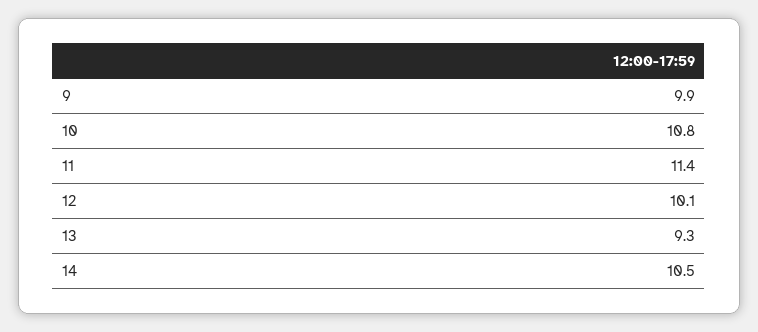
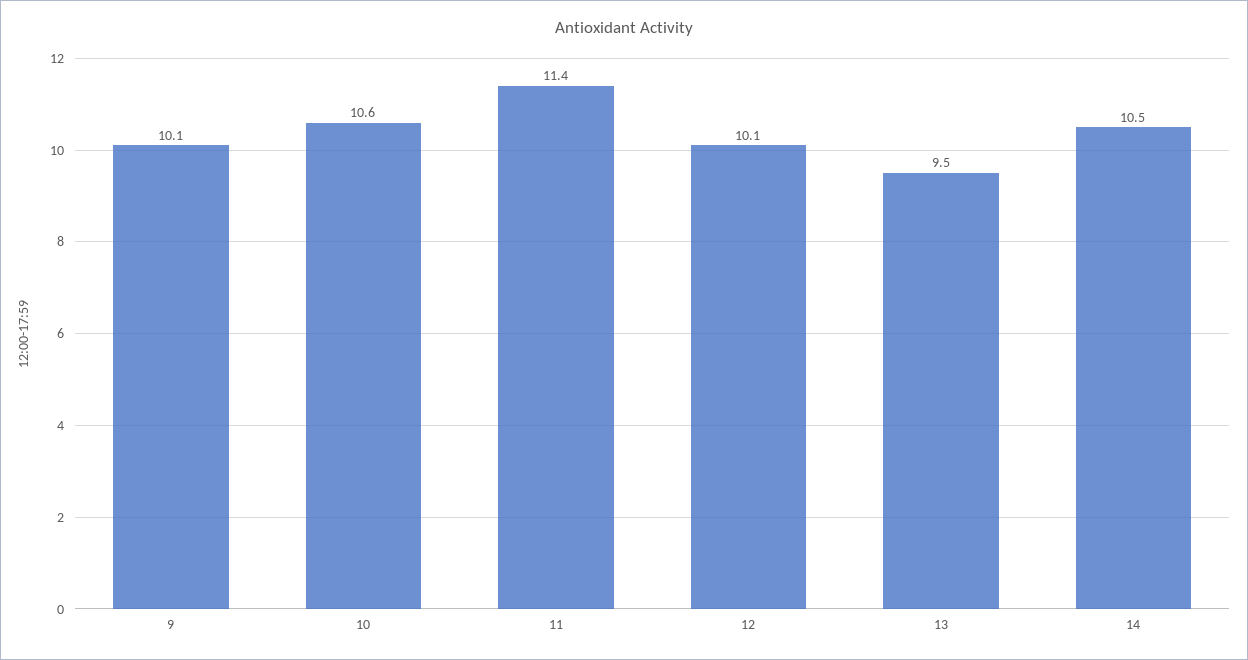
  {
-   "9": 9.9,
+   "9": 10.1,
-   "10": 10.8,
+   "10": 10.6,
    "11": 11.4,
    "12": 10.1,
-   "13": 9.3,
+   "13": 9.5,
    "14": 10.5
  }

